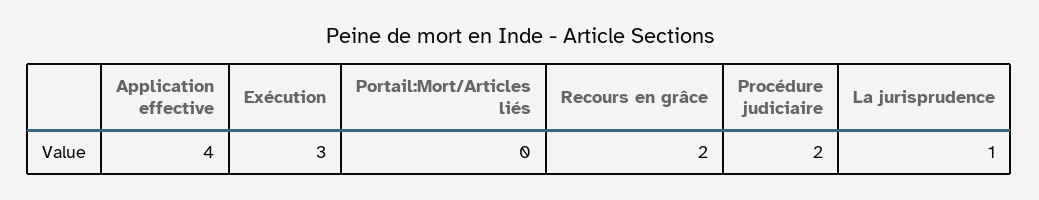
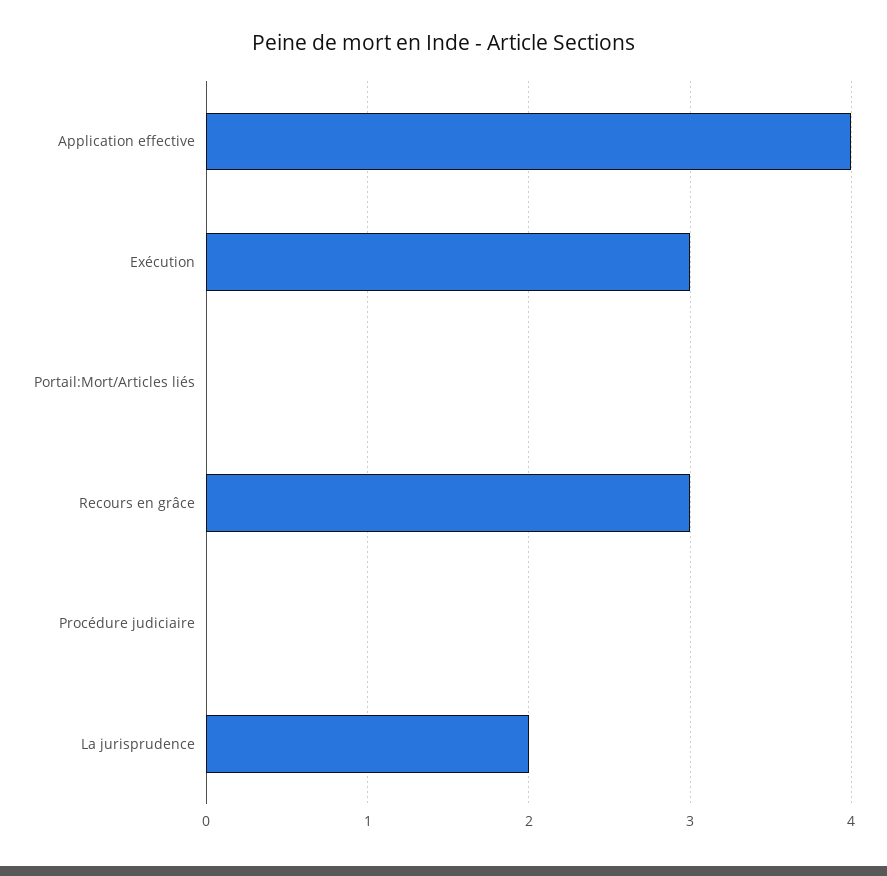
  {
    "Application effective": 4,
    "Exécution": 3,
    "Portail:Mort/Articles liés": 0,
-   "Recours en grâce": 2,
+   "Recours en grâce": 3,
-   "Procédure judiciaire": 2,
+   "Procédure judiciaire": 0,
-   "La jurisprudence": 1
+   "La jurisprudence": 2
  }

